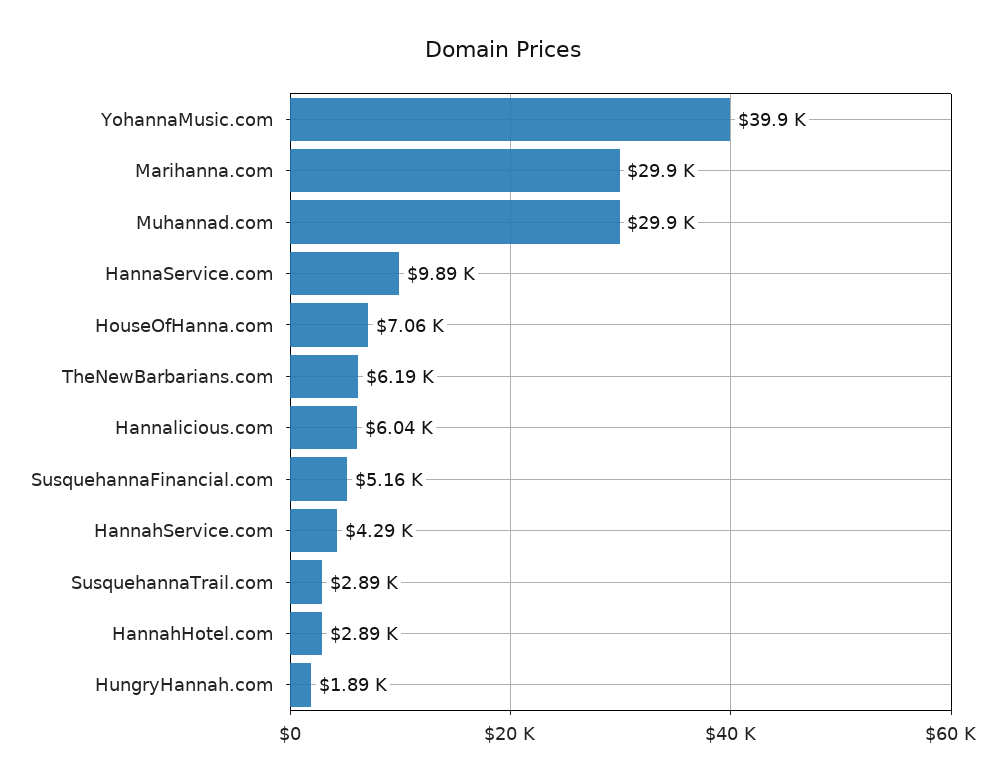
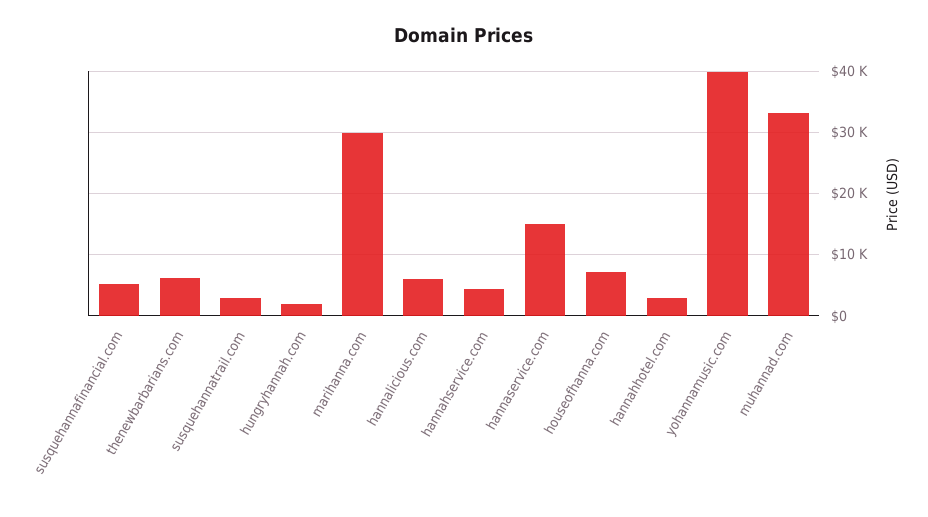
  {
    "YohannaMusic.com": 39900,
    "Marihanna.com": 29900,
-   "Muhannad.com": 29900,
+   "Muhannad.com": 33000,
-   "HannaService.com": 9890,
+   "HannaService.com": 15000,
    "HouseOfHanna.com": 7060,
    "TheNewBarbarians.com": 6190,
    "Hannalicious.com": 6040,
    "SusquehannaFinancial.com": 5160,
    "HannahService.com": 4290,
    "SusquehannaTrail.com": 2890,
    "HannahHotel.com": 2890,
    "HungryHannah.com": 1890
  }

